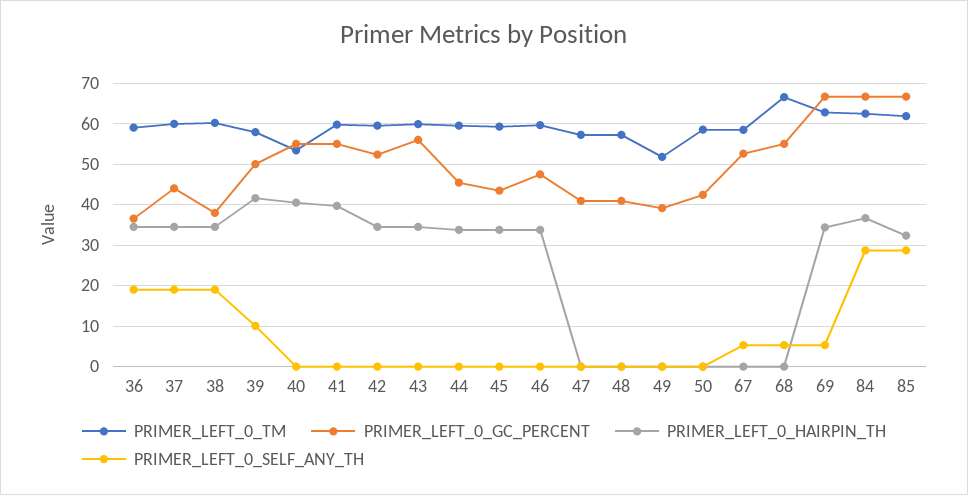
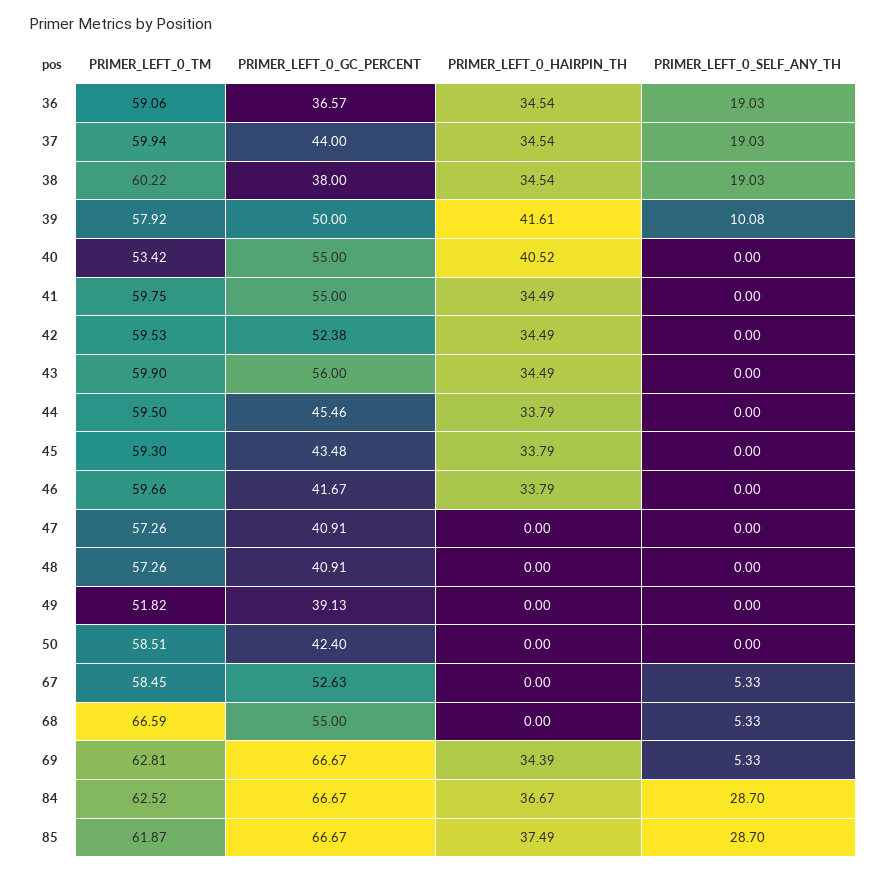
  {
    "PRIMER_LEFT_0_TM": {
      "36": 59.06,
      "37": 59.94,
      "38": 60.22,
      "39": 57.92,
      "40": 53.42,
      "41": 59.75,
      "42": 59.53,
      "43": 59.9,
      "44": 59.5,
      "45": 59.3,
      "46": 59.66,
      "47": 57.26,
      "48": 57.26,
      "49": 51.82,
      "50": 58.51,
      "67": 58.45,
      "68": 66.59,
      "69": 62.81,
      "84": 62.52,
      "85": 61.87
    },
    "PRIMER_LEFT_0_GC_PERCENT": {
      "36": 36.57,
      "37": 44,
      "38": 38,
      "39": 50,
      "40": 55,
      "41": 55,
      "42": 52.38,
      "43": 56,
      "44": 45.46,
      "45": 43.48,
-     "46": 48,
+     "46": 41.67,
      "47": 40.91,
      "48": 40.91,
      "49": 39.13,
      "50": 42.4,
      "67": 52.63,
      "68": 55,
      "69": 66.67,
      "84": 66.67,
      "85": 66.67
    },
    "PRIMER_LEFT_0_HAIRPIN_TH": {
      "36": 34.54,
      "37": 34.54,
      "38": 34.54,
      "39": 41.61,
      "40": 40.52,
-     "41": 40,
+     "41": 34.49,
      "42": 34.49,
      "43": 34.49,
      "44": 33.79,
      "45": 33.79,
      "46": 33.79,
      "47": 0,
      "48": 0,
      "49": 0,
      "50": 0,
      "67": 0,
      "68": 0,
      "69": 34.39,
      "84": 36.67,
-     "85": 32
+     "85": 37.49
    },
    "PRIMER_LEFT_0_SELF_ANY_TH": {
      "36": 19.03,
      "37": 19.03,
      "38": 19.03,
      "39": 10.08,
      "40": 0,
      "41": 0,
      "42": 0,
      "43": 0,
      "44": 0,
      "45": 0,
      "46": 0,
      "47": 0,
      "48": 0,
      "49": 0,
      "50": 0,
      "67": 5.33,
      "68": 5.33,
      "69": 5.33,
      "84": 28.7,
      "85": 28.7
    }
  }

